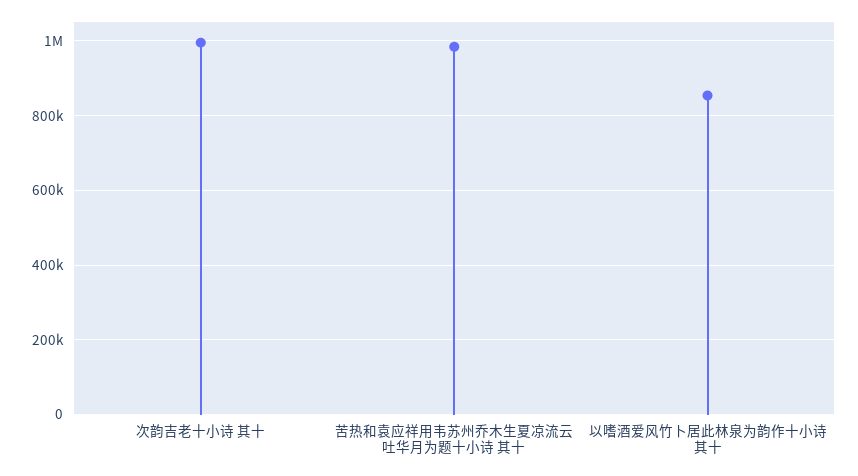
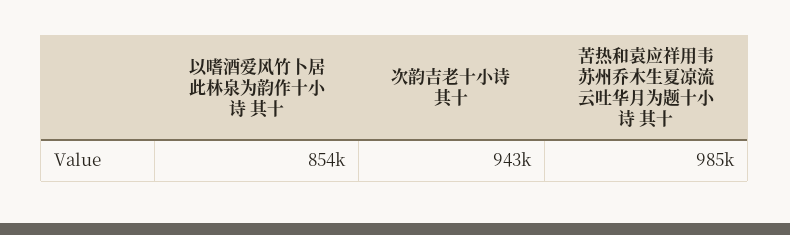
  {
-   "次韵吉老十小诗 其十": 1000000,
+   "次韵吉老十小诗 其十": 943000,
    "苦热和袁应祥用韦苏州乔木生夏凉流云吐华月为题十小诗 其十": 985000,
    "以嗜酒爱风竹卜居此林泉为韵作十小诗 其十": 854000
  }

